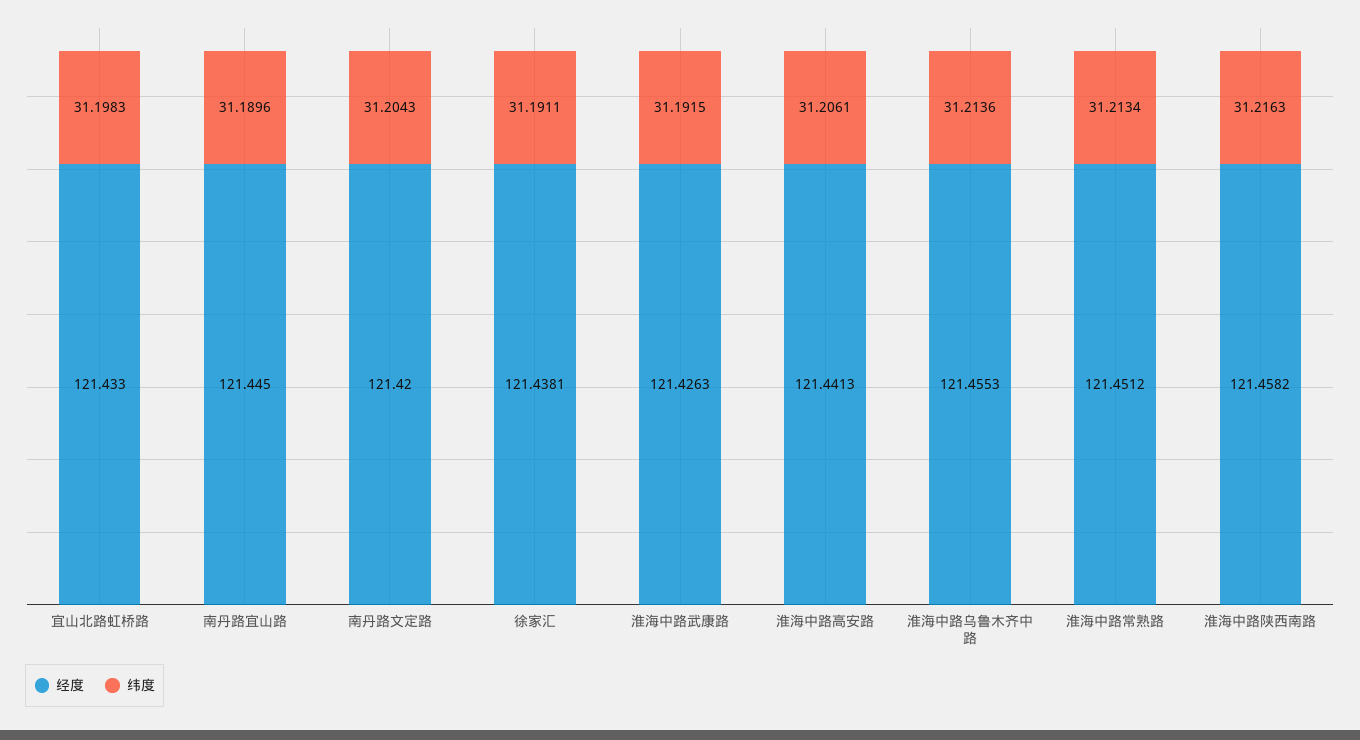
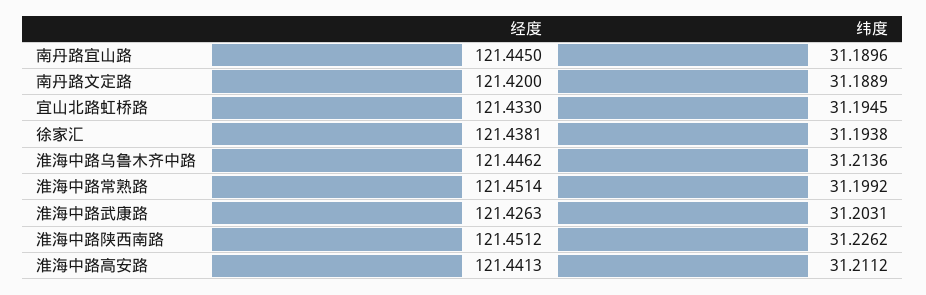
  {
    "经度": {
      "宜山北路虹桥路": 121.433,
      "南丹路宜山路": 121.445,
      "南丹路文定路": 121.42,
      "徐家汇": 121.4381,
      "淮海中路武康路": 121.4263,
      "淮海中路高安路": 121.4413,
-     "淮海中路乌鲁木齐中路": 121.4553,
+     "淮海中路乌鲁木齐中路": 121.4462,
-     "淮海中路常熟路": 121.4512,
+     "淮海中路常熟路": 121.4514,
-     "淮海中路陕西南路": 121.4582
+     "淮海中路陕西南路": 121.4512
    },
    "纬度": {
-     "宜山北路虹桥路": 31.1983,
+     "宜山北路虹桥路": 31.1945,
      "南丹路宜山路": 31.1896,
-     "南丹路文定路": 31.2043,
+     "南丹路文定路": 31.1889,
-     "徐家汇": 31.1911,
+     "徐家汇": 31.1938,
-     "淮海中路武康路": 31.1915,
+     "淮海中路武康路": 31.2031,
-     "淮海中路高安路": 31.2061,
+     "淮海中路高安路": 31.2112,
      "淮海中路乌鲁木齐中路": 31.2136,
-     "淮海中路常熟路": 31.2134,
+     "淮海中路常熟路": 31.1992,
-     "淮海中路陕西南路": 31.2163
+     "淮海中路陕西南路": 31.2262
    }
  }

